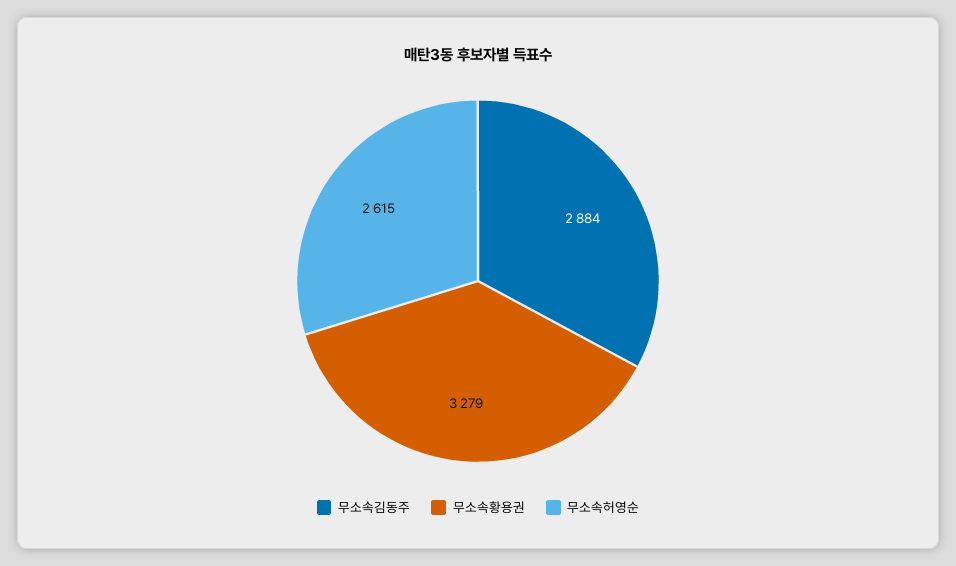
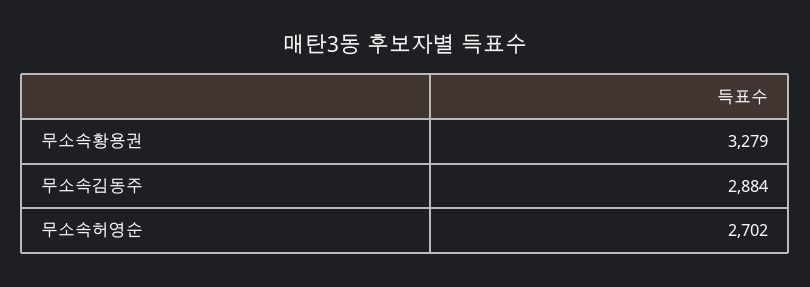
  {
    "무소속김동주": 2884,
    "무소속황용권": 3279,
-   "무소속허영순": 2615
+   "무소속허영순": 2702
  }

